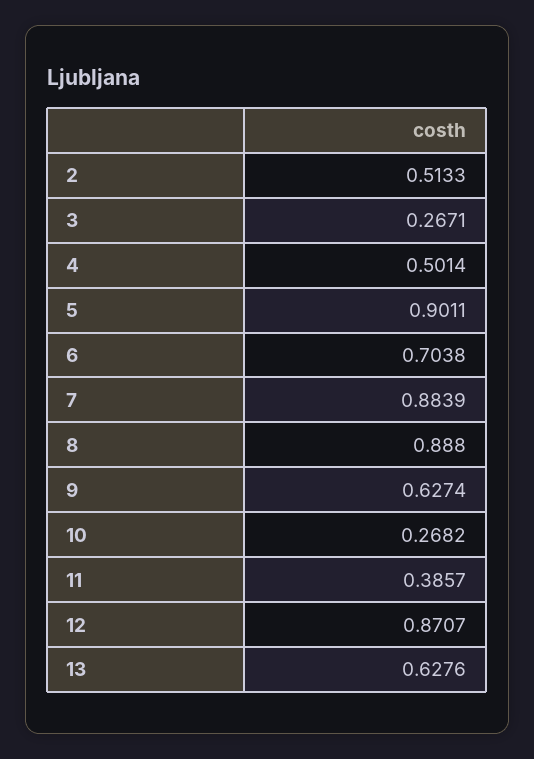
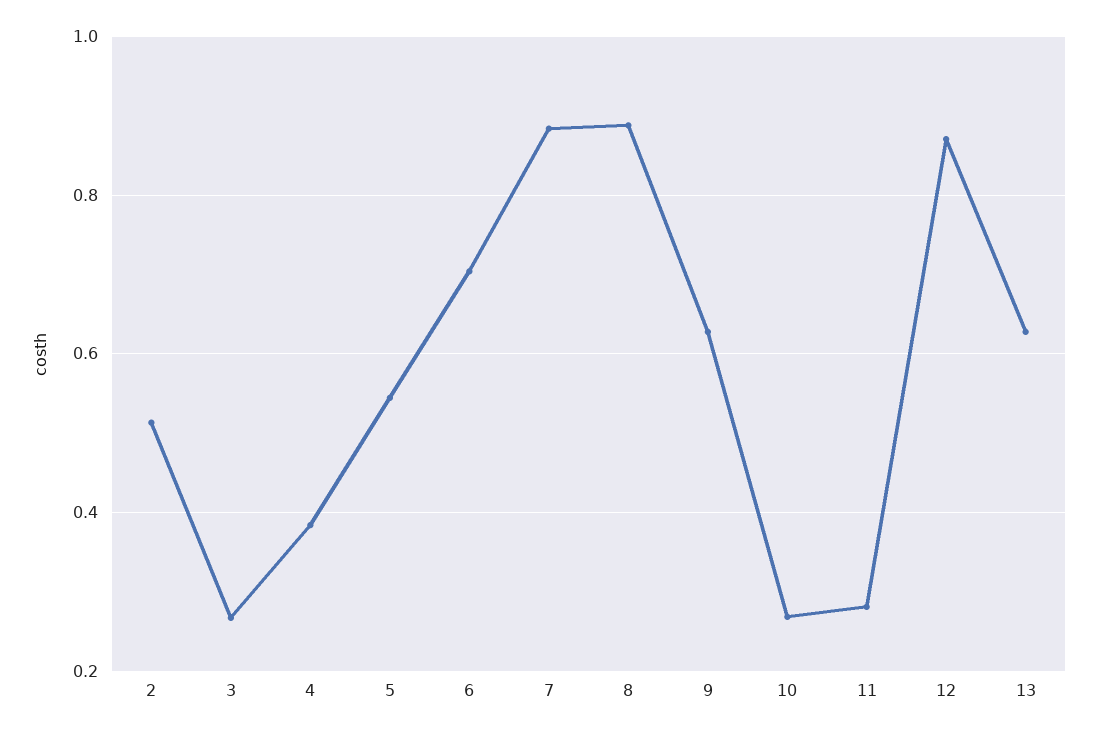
  {
    "2": 0.5133,
    "3": 0.2671,
-   "4": 0.5014,
+   "4": 0.38,
-   "5": 0.9011,
+   "5": 0.54,
    "6": 0.7038,
    "7": 0.8839,
    "8": 0.888,
    "9": 0.6274,
    "10": 0.2682,
-   "11": 0.3857,
+   "11": 0.28,
    "12": 0.8707,
    "13": 0.6276
  }

